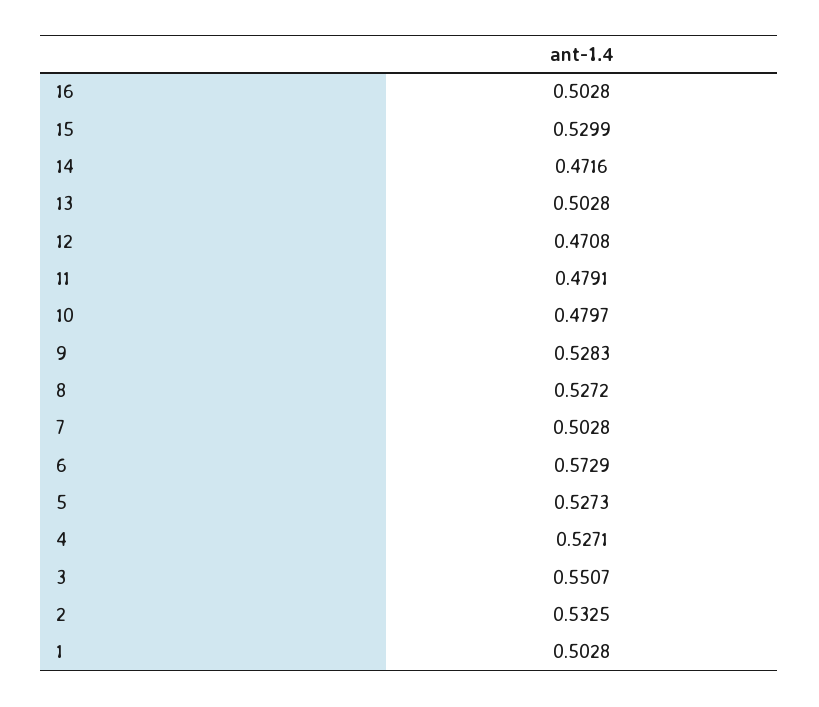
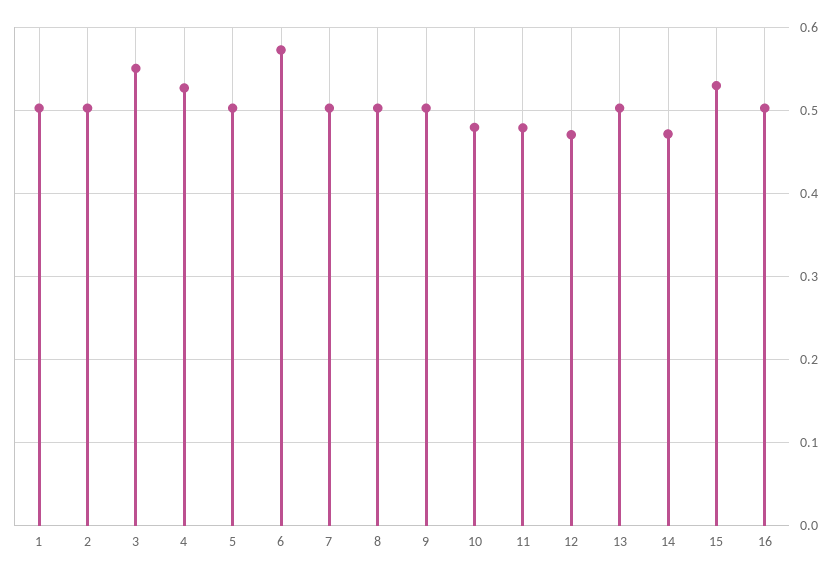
  {
    "16": 0.5028,
    "15": 0.5299,
    "14": 0.4716,
    "13": 0.5028,
    "12": 0.4708,
    "11": 0.4791,
    "10": 0.4797,
-   "9": 0.5283,
+   "9": 0.5,
-   "8": 0.5272,
+   "8": 0.5,
    "7": 0.5028,
    "6": 0.5729,
-   "5": 0.5273,
+   "5": 0.5,
    "4": 0.5271,
    "3": 0.5507,
-   "2": 0.5325,
+   "2": 0.5,
    "1": 0.5028
  }

